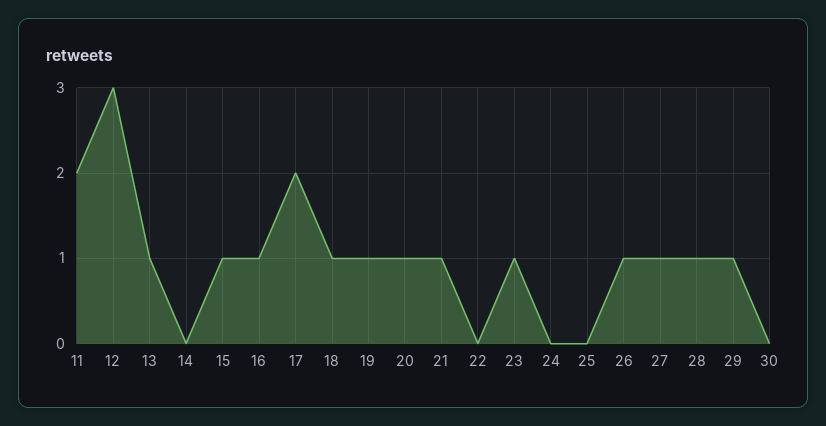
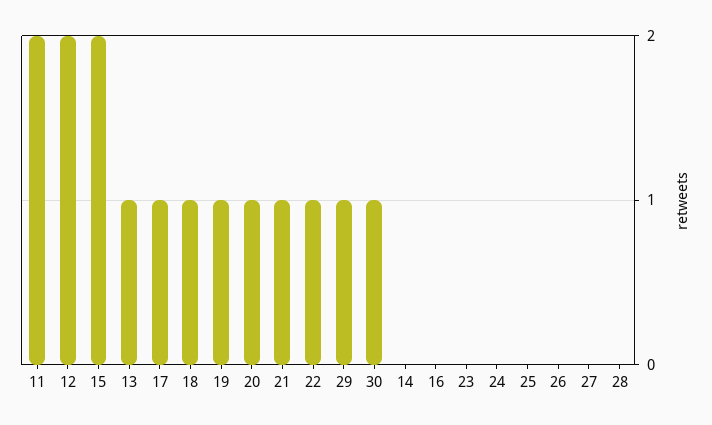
  {
    "11": 2,
-   "12": 3,
+   "12": 2,
    "13": 1,
    "14": 0,
-   "15": 1,
+   "15": 2,
-   "16": 1,
+   "16": 0,
-   "17": 2,
+   "17": 1,
    "18": 1,
    "19": 1,
    "20": 1,
    "21": 1,
-   "22": 0,
+   "22": 1,
-   "23": 1,
+   "23": 0,
    "24": 0,
    "25": 0,
-   "26": 1,
+   "26": 0,
-   "27": 1,
+   "27": 0,
-   "28": 1,
+   "28": 0,
    "29": 1,
-   "30": 0
+   "30": 1
  }

